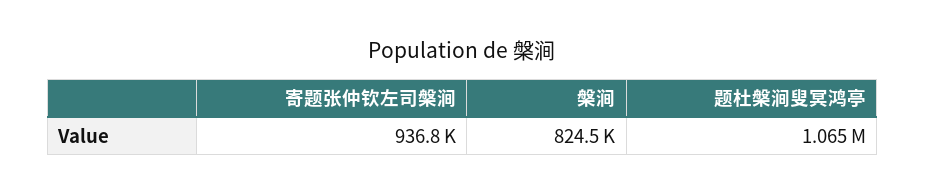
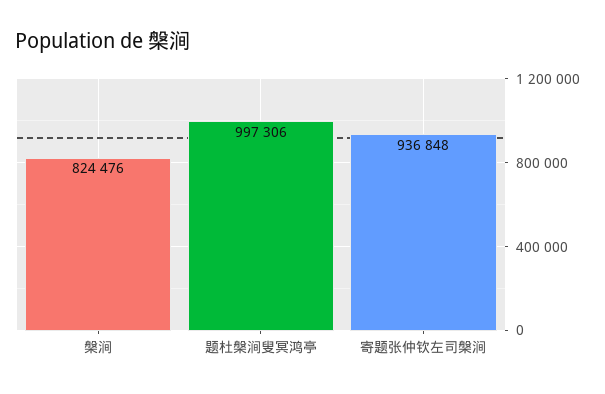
  {
    "寄题张仲钦左司槃涧": 936848,
    "槃涧": 824476,
-   "题杜槃涧叟冥鸿亭": 1065000
+   "题杜槃涧叟冥鸿亭": 997306
  }

